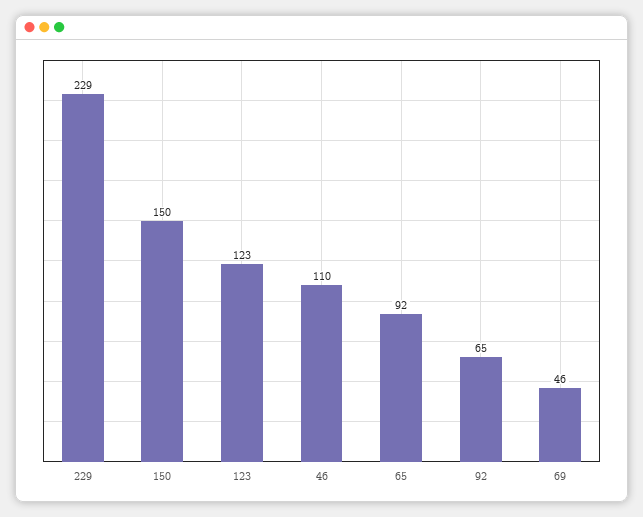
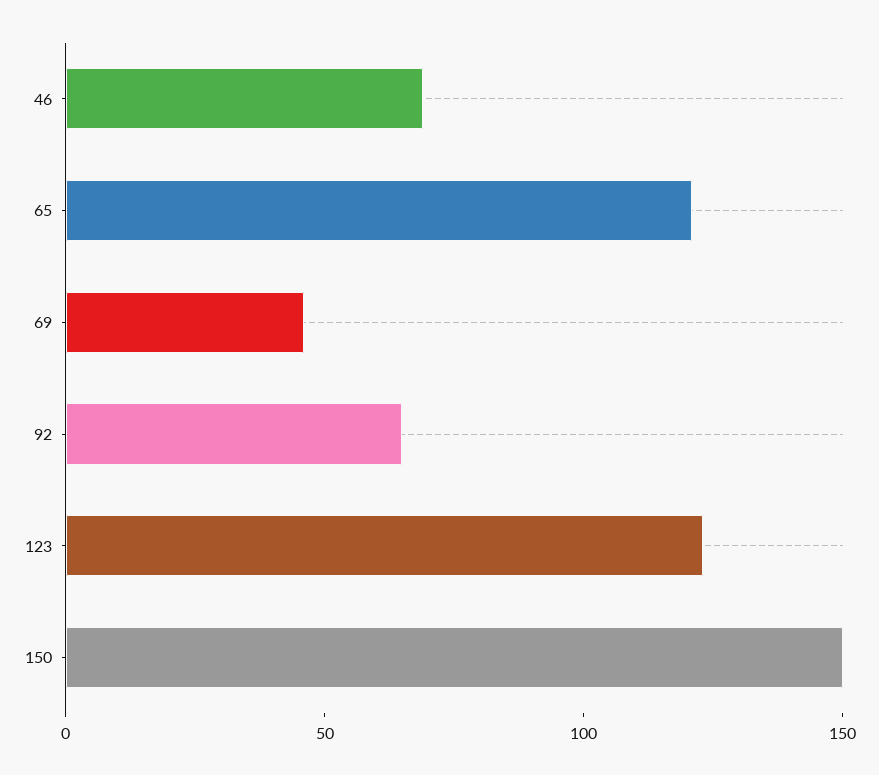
  {
-   "229": 229,
    "150": 150,
    "123": 123,
-   "46": 110,
+   "46": 70,
-   "65": 92,
+   "65": 120,
    "92": 65,
    "69": 46
  }

